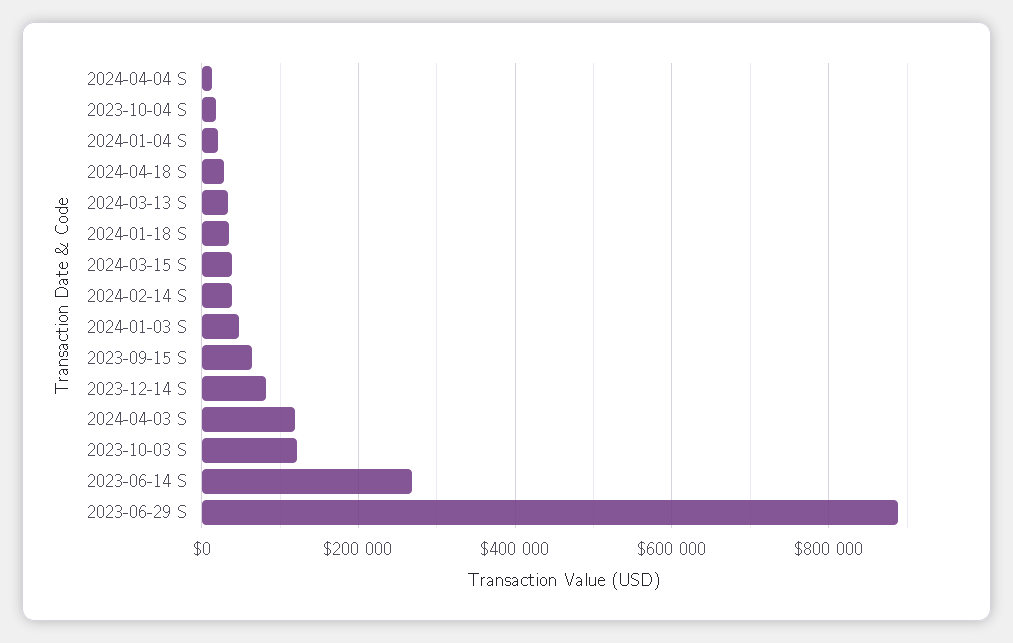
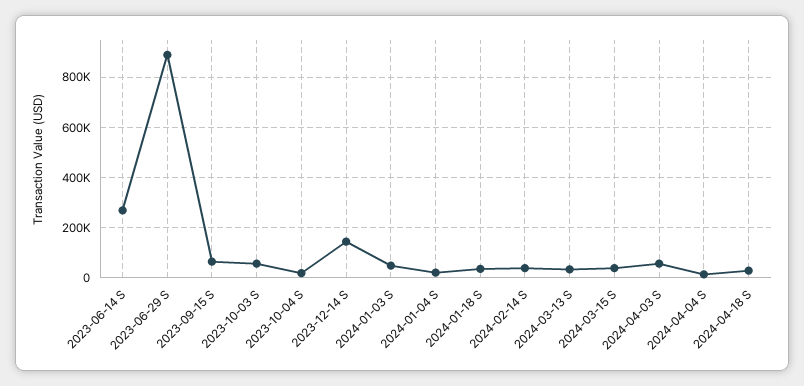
  {
    "2024-04-04 S": 20000,
    "2023-10-04 S": 20000,
    "2024-01-04 S": 20000,
    "2024-04-18 S": 20000,
    "2024-03-13 S": 40000,
    "2024-01-18 S": 40000,
    "2024-03-15 S": 40000,
    "2024-02-14 S": 40000,
    "2024-01-03 S": 40000,
    "2023-09-15 S": 60000,
-   "2023-12-14 S": 80000,
+   "2023-12-14 S": 150000,
-   "2024-04-03 S": 120000,
+   "2024-04-03 S": 50000,
-   "2023-10-03 S": 120000,
+   "2023-10-03 S": 50000,
    "2023-06-14 S": 260000,
    "2023-06-29 S": 880000
  }

